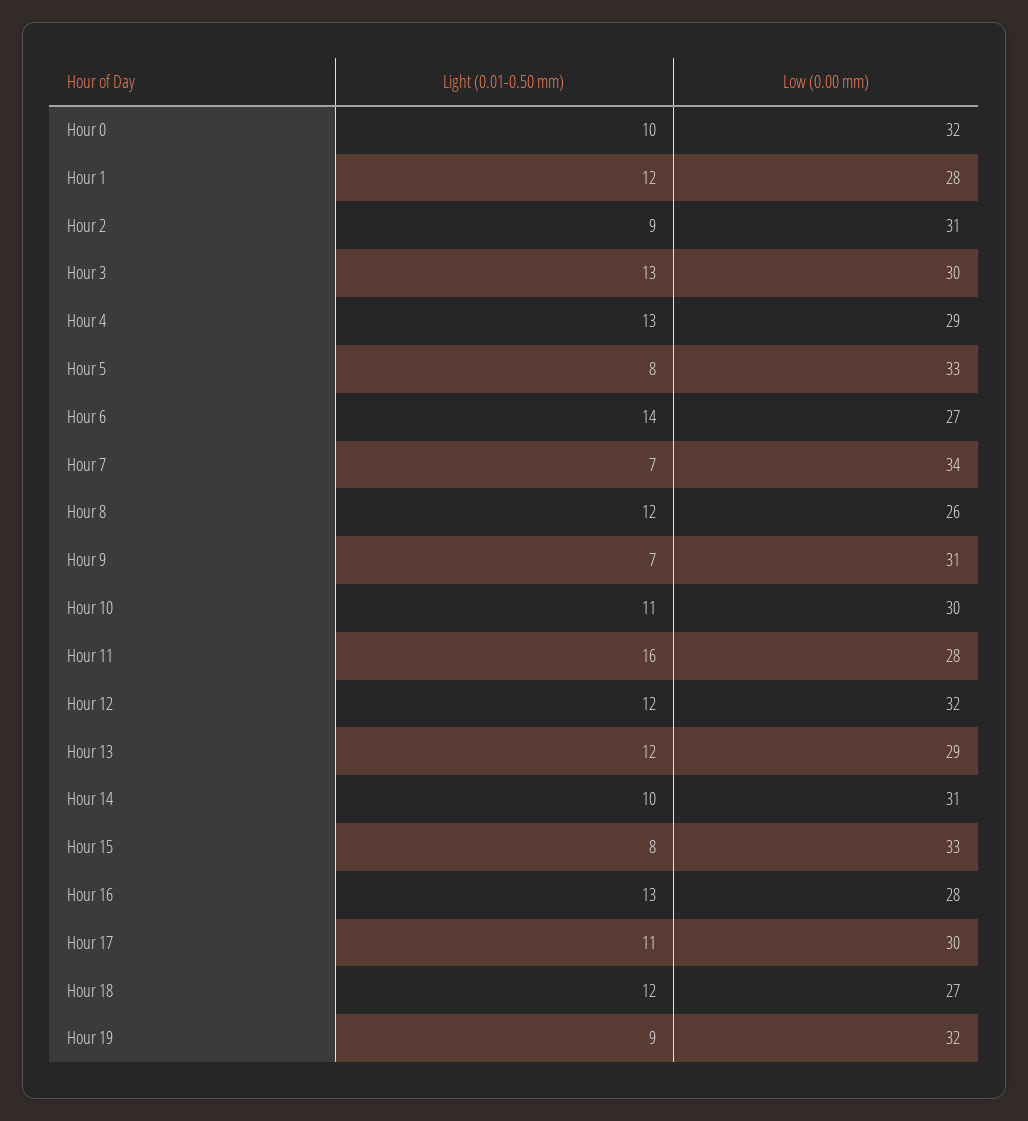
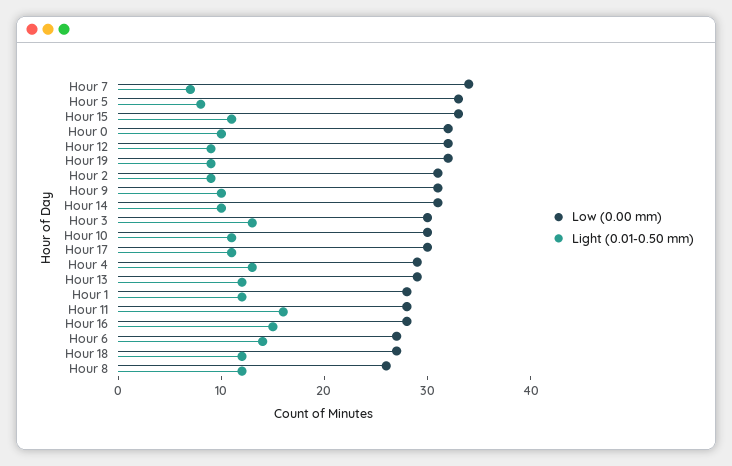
  {
    "Light (0.01-0.50 mm)": {
      "Hour 0": 10,
      "Hour 1": 12,
      "Hour 2": 9,
      "Hour 3": 13,
      "Hour 4": 13,
      "Hour 5": 8,
      "Hour 6": 14,
      "Hour 7": 7,
      "Hour 8": 12,
-     "Hour 9": 7,
+     "Hour 9": 10,
      "Hour 10": 11,
      "Hour 11": 16,
-     "Hour 12": 12,
+     "Hour 12": 9,
      "Hour 13": 12,
      "Hour 14": 10,
-     "Hour 15": 8,
+     "Hour 15": 11,
-     "Hour 16": 13,
+     "Hour 16": 15,
      "Hour 17": 11,
      "Hour 18": 12,
      "Hour 19": 9
    },
    "Low (0.00 mm)": {
      "Hour 0": 32,
      "Hour 1": 28,
      "Hour 2": 31,
      "Hour 3": 30,
      "Hour 4": 29,
      "Hour 5": 33,
      "Hour 6": 27,
      "Hour 7": 34,
      "Hour 8": 26,
      "Hour 9": 31,
      "Hour 10": 30,
      "Hour 11": 28,
      "Hour 12": 32,
      "Hour 13": 29,
      "Hour 14": 31,
      "Hour 15": 33,
      "Hour 16": 28,
      "Hour 17": 30,
      "Hour 18": 27,
      "Hour 19": 32
    }
  }

